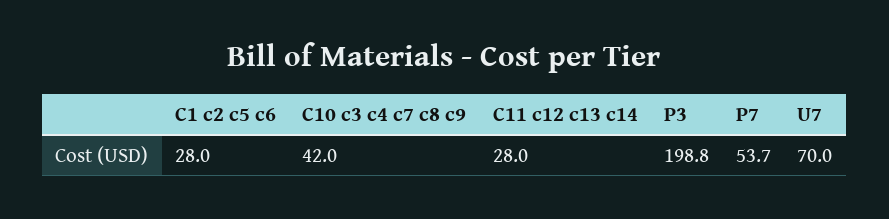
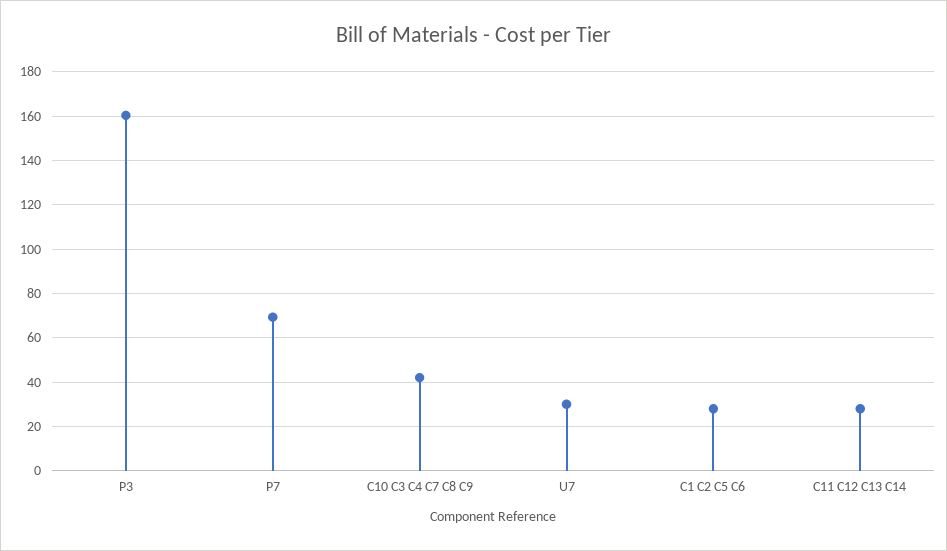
  {
    "C1 c2 c5 c6": 28,
    "C10 c3 c4 c7 c8 c9": 42,
    "C11 c12 c13 c14": 28,
-   "P3": 198.8,
+   "P3": 160,
-   "P7": 53.7,
+   "P7": 70,
-   "U7": 70
+   "U7": 30
  }

